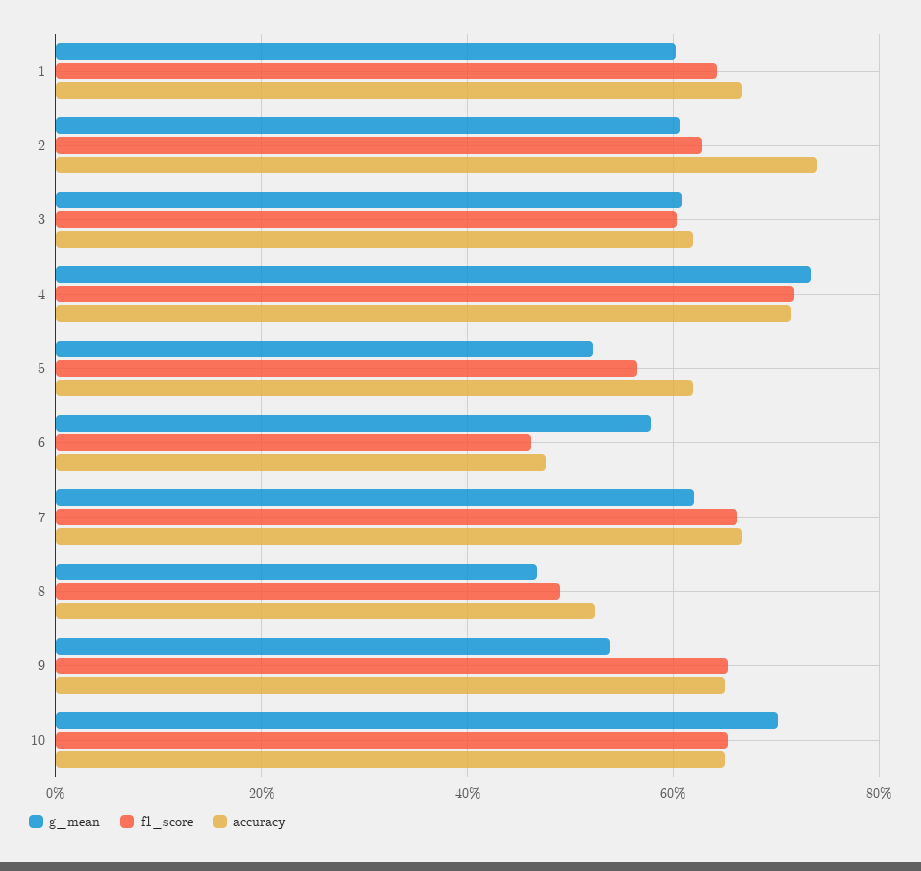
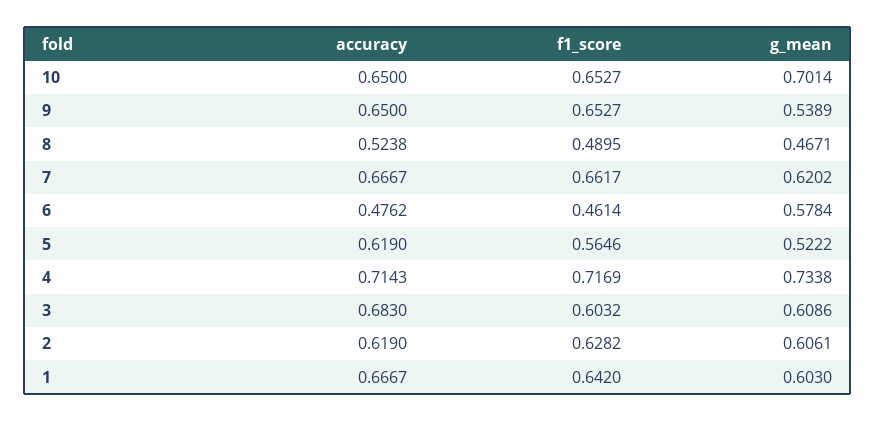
  {
    "g_mean": {
      "1": 0.603,
      "2": 0.6061,
      "3": 0.6086,
      "4": 0.7338,
      "5": 0.5222,
      "6": 0.5784,
      "7": 0.6202,
      "8": 0.4671,
      "9": 0.5389,
      "10": 0.7014
    },
    "f1_score": {
      "1": 0.642,
      "2": 0.6282,
      "3": 0.6032,
      "4": 0.7169,
      "5": 0.5646,
      "6": 0.4614,
      "7": 0.6617,
      "8": 0.4895,
      "9": 0.6527,
      "10": 0.6527
    },
    "accuracy": {
      "1": 0.6667,
-     "2": 0.74,
+     "2": 0.619,
-     "3": 0.62,
+     "3": 0.683,
      "4": 0.7143,
      "5": 0.619,
      "6": 0.4762,
      "7": 0.6667,
      "8": 0.5238,
      "9": 0.65,
      "10": 0.65
    }
  }

